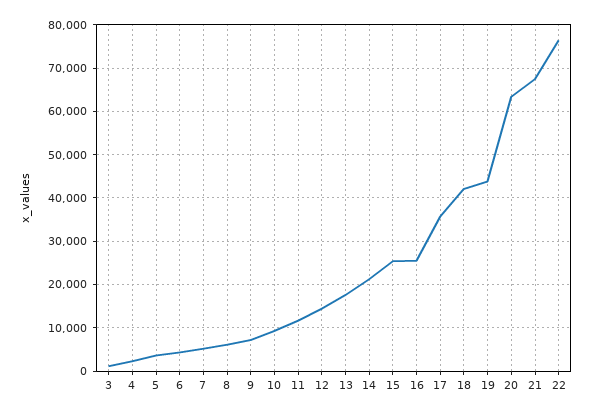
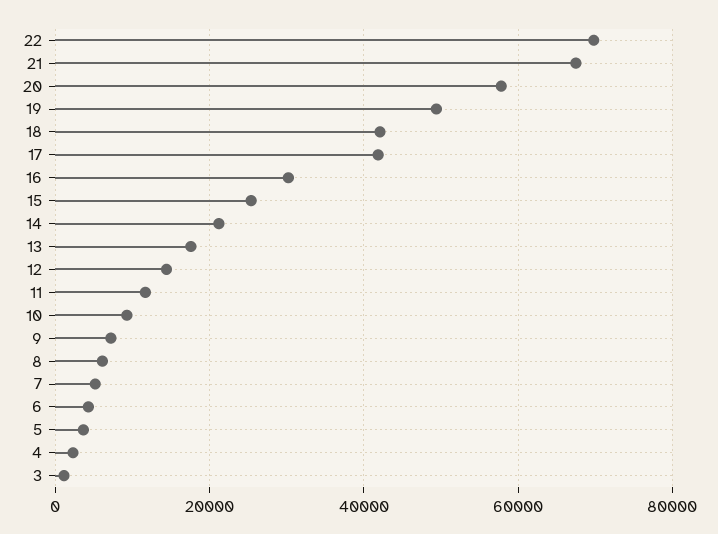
  {
    "3": 2000,
    "4": 2000,
    "5": 4000,
    "6": 4000,
    "7": 6000,
    "8": 6000,
    "9": 8000,
    "10": 10000,
    "11": 12000,
    "12": 14000,
    "13": 18000,
    "14": 22000,
    "15": 26000,
-   "16": 26000,
+   "16": 30000,
-   "17": 36000,
+   "17": 42000,
    "18": 42000,
-   "19": 44000,
+   "19": 50000,
-   "20": 64000,
+   "20": 58000,
    "21": 68000,
-   "22": 76000
+   "22": 70000
  }

